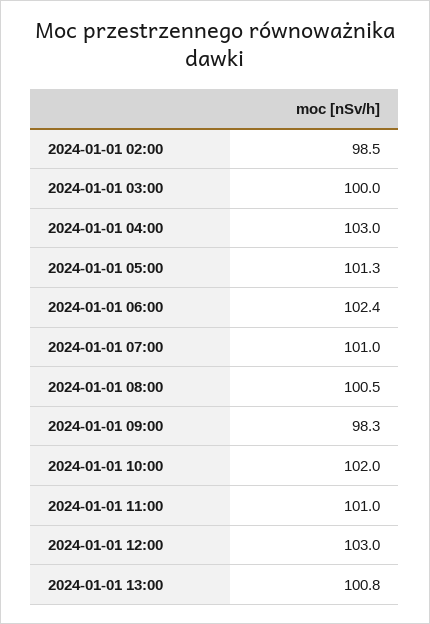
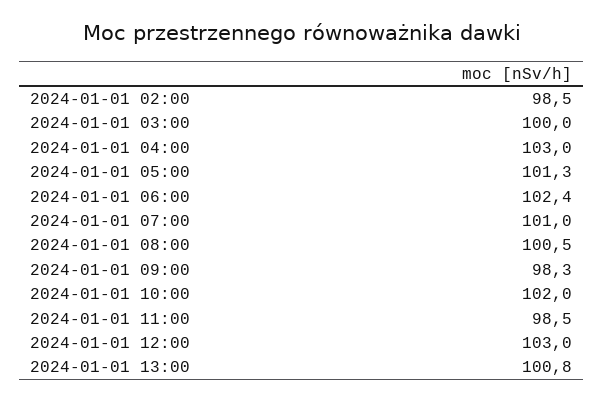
  {
    "2024-01-01 02:00": 98.5,
    "2024-01-01 03:00": 100,
    "2024-01-01 04:00": 103,
    "2024-01-01 05:00": 101.3,
    "2024-01-01 06:00": 102.4,
    "2024-01-01 07:00": 101,
    "2024-01-01 08:00": 100.5,
    "2024-01-01 09:00": 98.3,
    "2024-01-01 10:00": 102,
-   "2024-01-01 11:00": 101,
+   "2024-01-01 11:00": 98.5,
    "2024-01-01 12:00": 103,
    "2024-01-01 13:00": 100.8
  }

